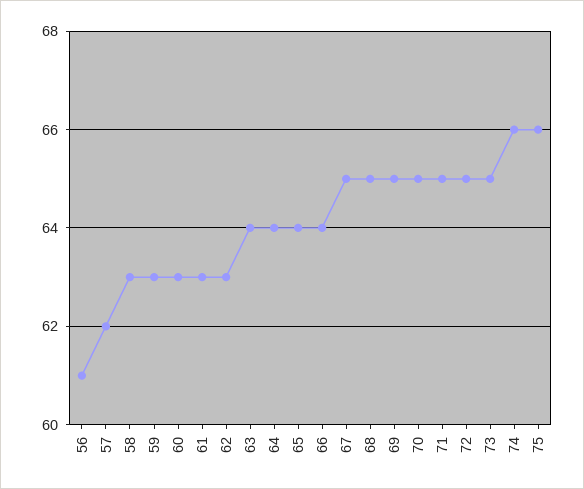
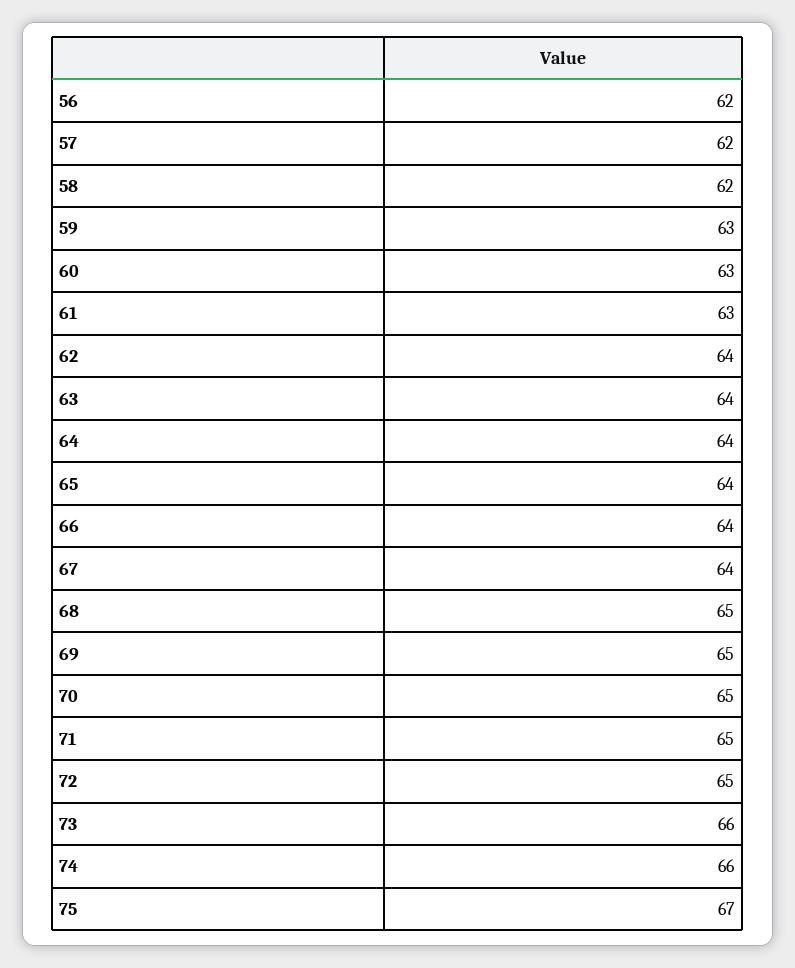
  {
-   "56": 61,
+   "56": 62,
    "57": 62,
-   "58": 63,
+   "58": 62,
    "59": 63,
    "60": 63,
    "61": 63,
-   "62": 63,
+   "62": 64,
    "63": 64,
    "64": 64,
    "65": 64,
    "66": 64,
-   "67": 65,
+   "67": 64,
    "68": 65,
    "69": 65,
    "70": 65,
    "71": 65,
    "72": 65,
-   "73": 65,
+   "73": 66,
    "74": 66,
-   "75": 66
+   "75": 67
  }

